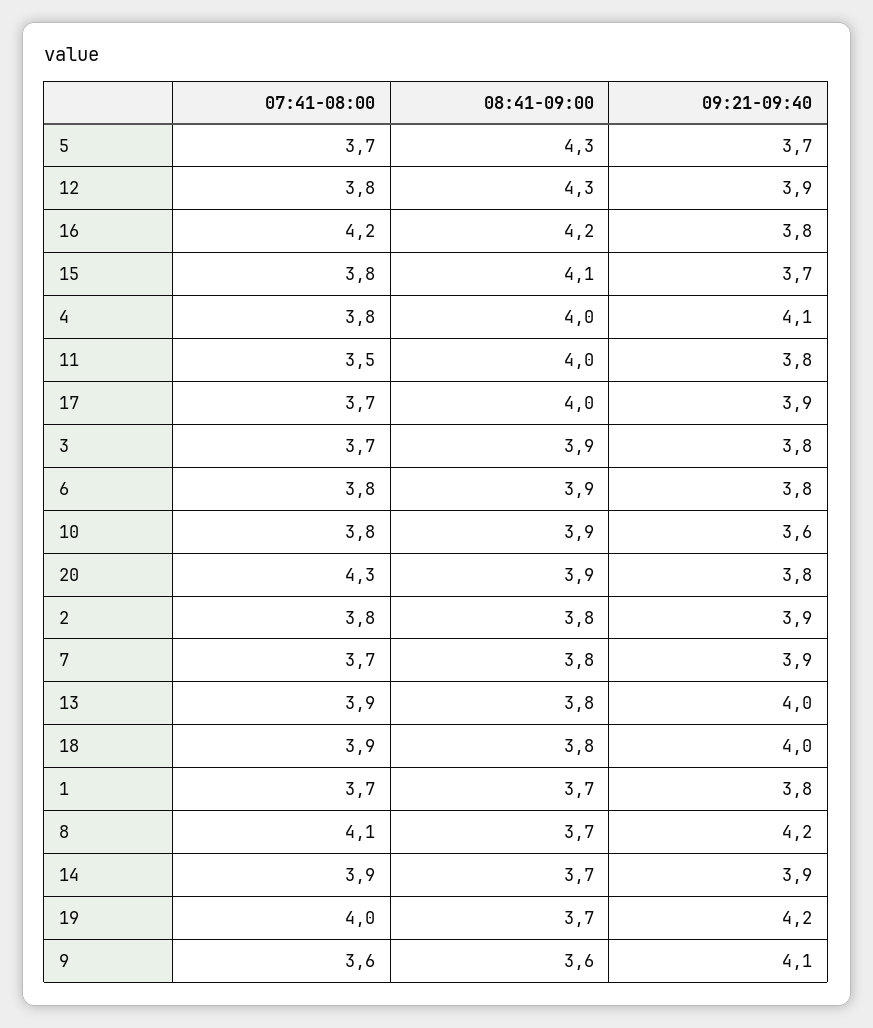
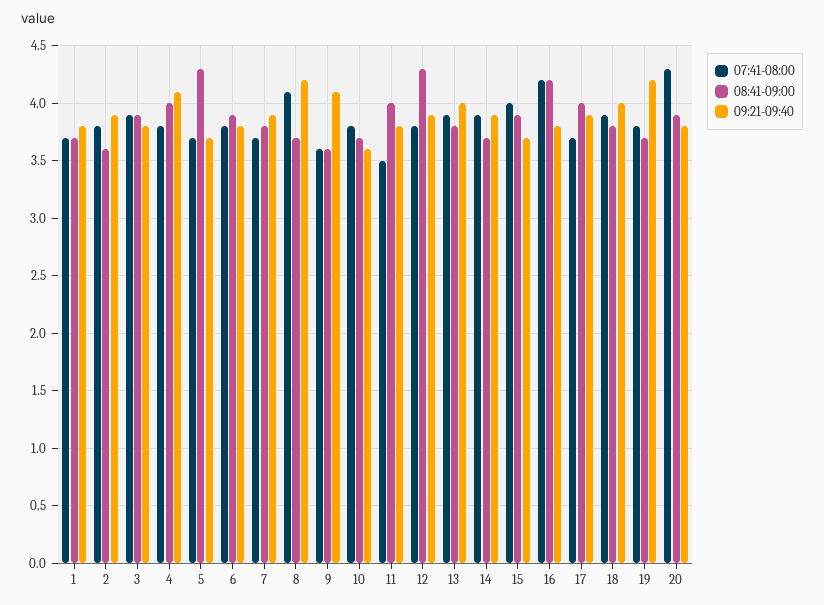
  {
    "07:41-08:00": {
      "5": 3.7,
      "12": 3.8,
      "16": 4.2,
-     "15": 3.8,
+     "15": 4,
      "4": 3.8,
      "11": 3.5,
      "17": 3.7,
-     "3": 3.7,
+     "3": 3.9,
      "6": 3.8,
      "10": 3.8,
      "20": 4.3,
      "2": 3.8,
      "7": 3.7,
      "13": 3.9,
      "18": 3.9,
      "1": 3.7,
      "8": 4.1,
      "14": 3.9,
-     "19": 4,
+     "19": 3.8,
      "9": 3.6
    },
    "08:41-09:00": {
      "5": 4.3,
      "12": 4.3,
      "16": 4.2,
-     "15": 4.1,
+     "15": 3.9,
      "4": 4,
      "11": 4,
      "17": 4,
      "3": 3.9,
      "6": 3.9,
-     "10": 3.9,
+     "10": 3.7,
      "20": 3.9,
-     "2": 3.8,
+     "2": 3.6,
      "7": 3.8,
      "13": 3.8,
      "18": 3.8,
      "1": 3.7,
      "8": 3.7,
      "14": 3.7,
      "19": 3.7,
      "9": 3.6
    },
    "09:21-09:40": {
      "5": 3.7,
      "12": 3.9,
      "16": 3.8,
      "15": 3.7,
      "4": 4.1,
      "11": 3.8,
      "17": 3.9,
      "3": 3.8,
      "6": 3.8,
      "10": 3.6,
      "20": 3.8,
      "2": 3.9,
      "7": 3.9,
      "13": 4,
      "18": 4,
      "1": 3.8,
      "8": 4.2,
      "14": 3.9,
      "19": 4.2,
      "9": 4.1
    }
  }

